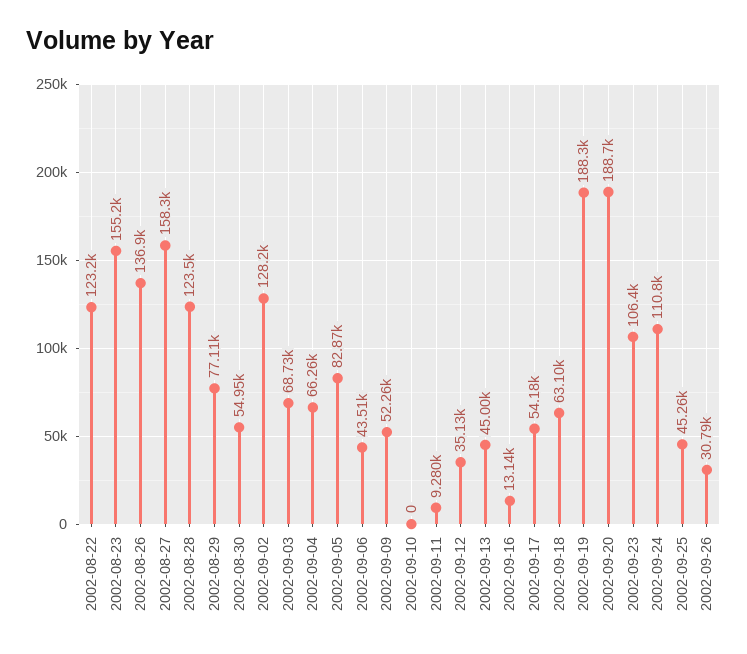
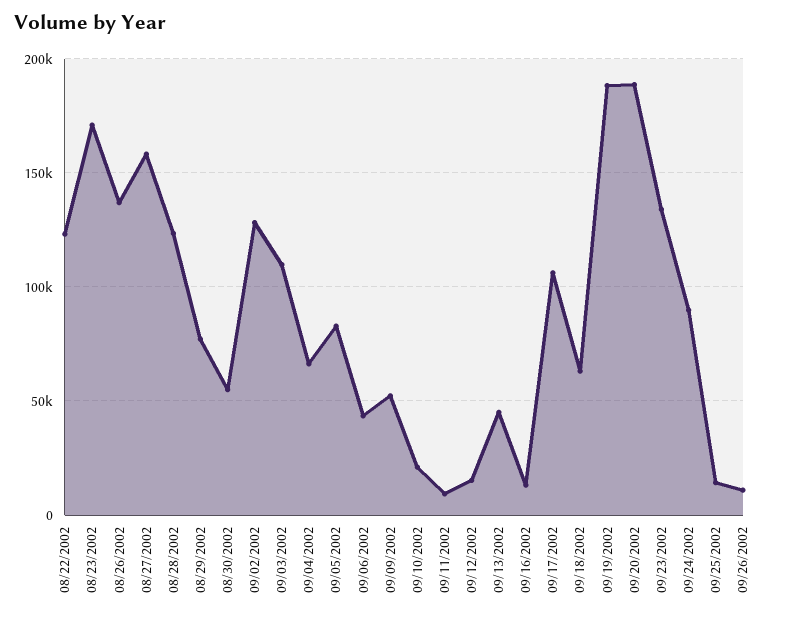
  {
    "2002-08-22": 123200,
-   "2002-08-23": 155200,
+   "2002-08-23": 170000,
    "2002-08-26": 136900,
    "2002-08-27": 158300,
    "2002-08-28": 123500,
    "2002-08-29": 77110,
    "2002-08-30": 54950,
    "2002-09-02": 128200,
-   "2002-09-03": 68730,
+   "2002-09-03": 110000,
    "2002-09-04": 66260,
    "2002-09-05": 82870,
    "2002-09-06": 43510,
    "2002-09-09": 52260,
-   "2002-09-10": 0,
+   "2002-09-10": 20000,
    "2002-09-11": 9280,
-   "2002-09-12": 35130,
+   "2002-09-12": 15000,
    "2002-09-13": 45000,
    "2002-09-16": 13140,
-   "2002-09-17": 54180,
+   "2002-09-17": 105000,
    "2002-09-18": 63100,
    "2002-09-19": 188300,
    "2002-09-20": 188700,
-   "2002-09-23": 106400,
+   "2002-09-23": 135000,
-   "2002-09-24": 110800,
+   "2002-09-24": 90000,
-   "2002-09-25": 45260,
+   "2002-09-25": 15000,
-   "2002-09-26": 30790
+   "2002-09-26": 10000
  }

